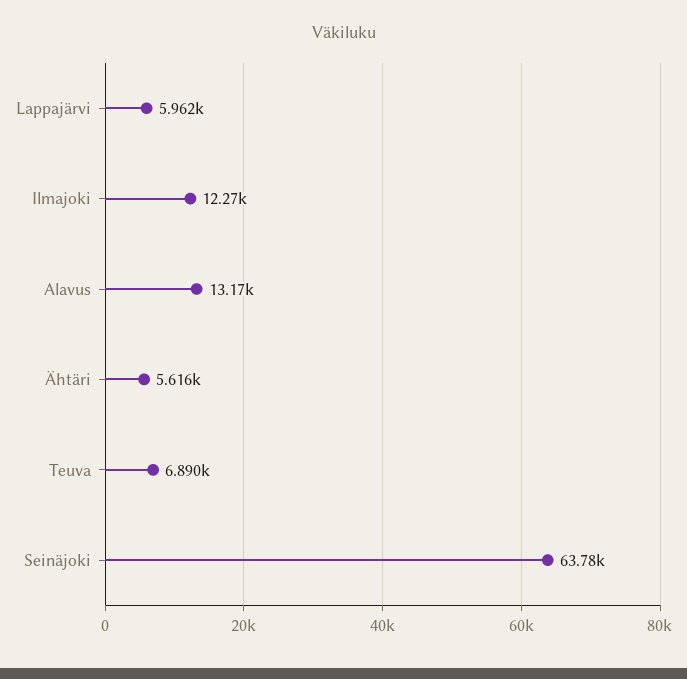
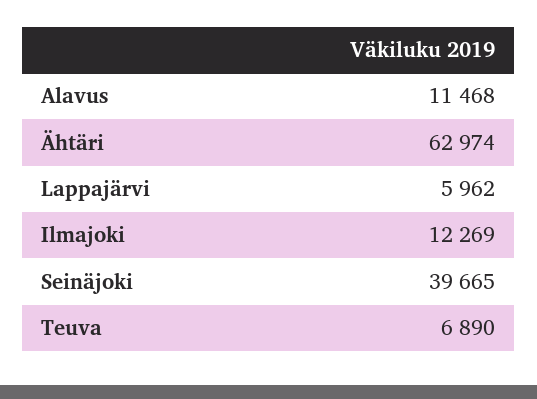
  {
    "Lappajärvi": 5962,
    "Ilmajoki": 12269,
-   "Alavus": 13170,
+   "Alavus": 11468,
-   "Ähtäri": 5616,
+   "Ähtäri": 62974,
    "Teuva": 6890,
-   "Seinäjoki": 63780
+   "Seinäjoki": 39665
  }

